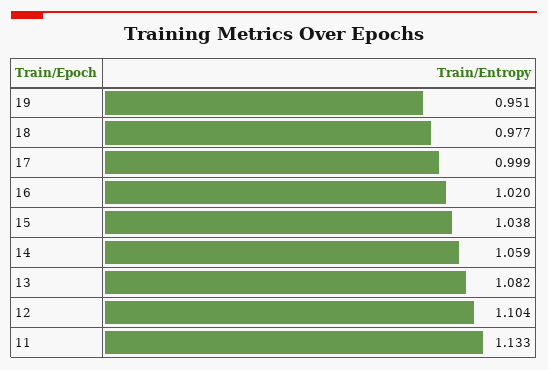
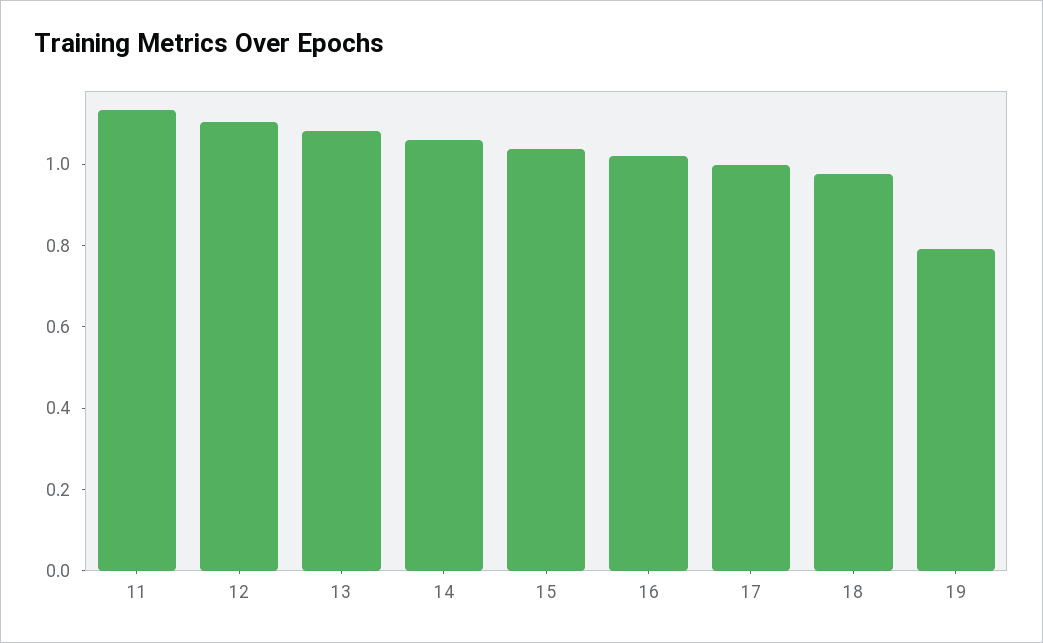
  {
-   "19": 0.951,
+   "19": 0.8,
    "18": 0.977,
    "17": 0.999,
    "16": 1.02,
    "15": 1.038,
    "14": 1.059,
    "13": 1.082,
    "12": 1.104,
    "11": 1.133
  }

